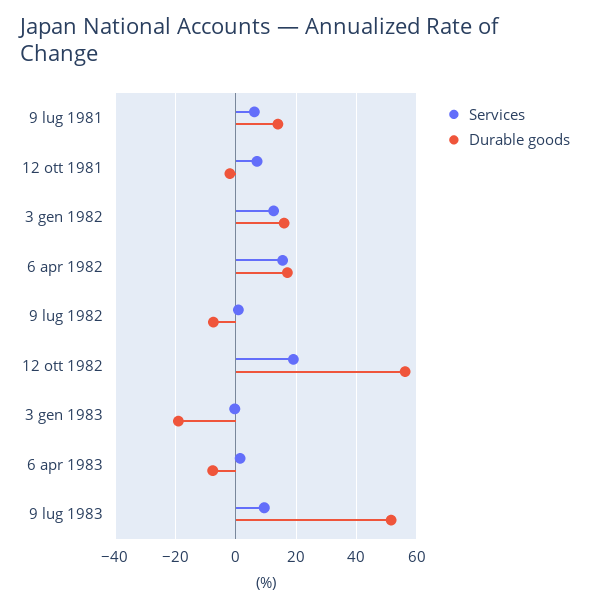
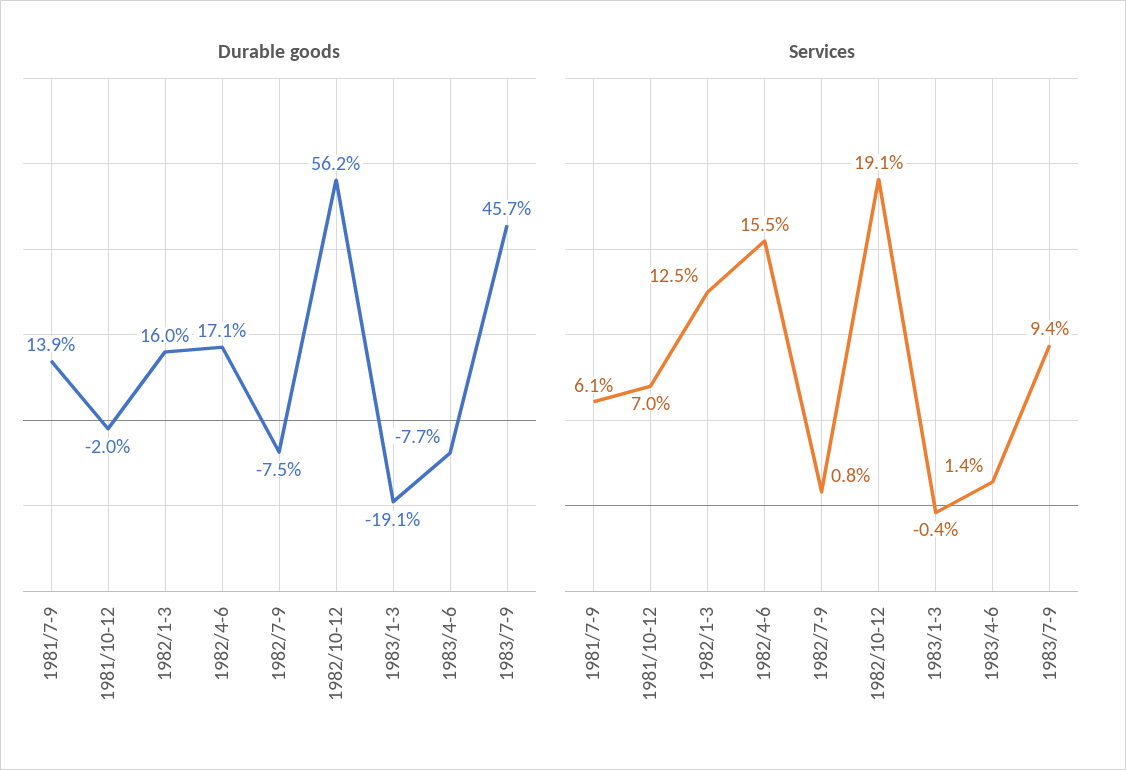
  {
    "Services": {
      "9 lug 1981": 6.1,
      "12 ott 1981": 7,
      "3 gen 1982": 12.5,
      "6 apr 1982": 15.5,
      "9 lug 1982": 0.8,
      "12 ott 1982": 19.1,
      "3 gen 1983": -0.4,
      "6 apr 1983": 1.4,
      "9 lug 1983": 9.4
    },
    "Durable goods": {
      "9 lug 1981": 13.9,
      "12 ott 1981": -2,
      "3 gen 1982": 16,
      "6 apr 1982": 17.1,
      "9 lug 1982": -7.5,
      "12 ott 1982": 56.2,
      "3 gen 1983": -19.1,
      "6 apr 1983": -7.7,
-     "9 lug 1983": 52
+     "9 lug 1983": 45.7
    }
  }

